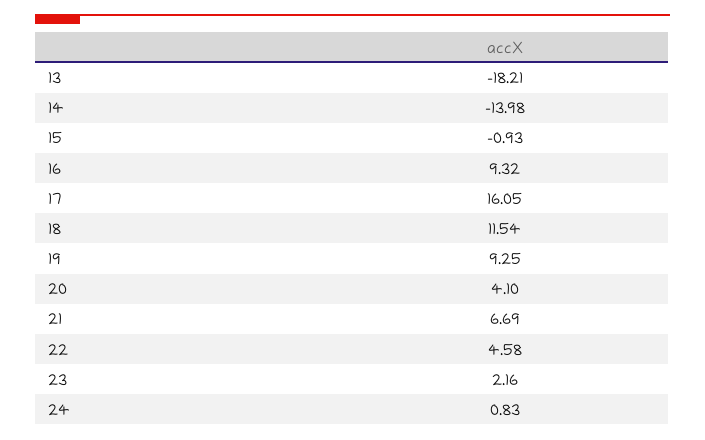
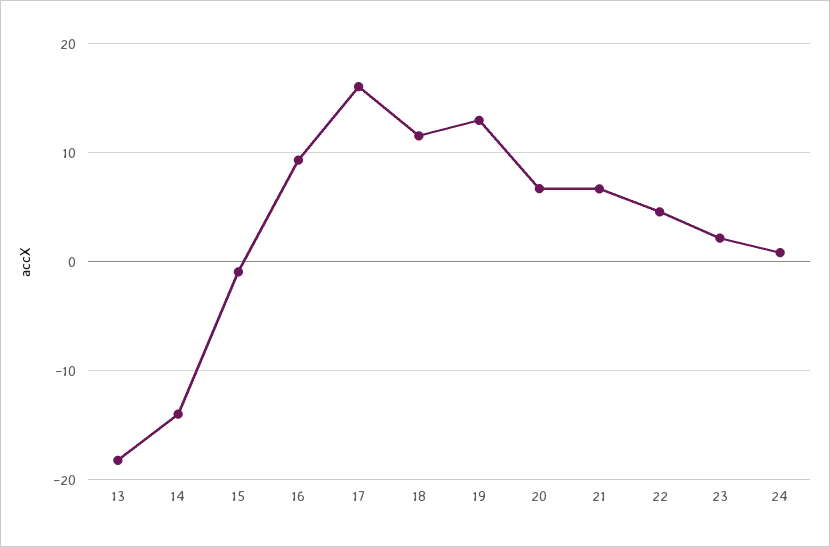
  {
    "13": -18.21,
    "14": -13.98,
    "15": -0.93,
    "16": 9.32,
    "17": 16.05,
    "18": 11.54,
-   "19": 9.25,
+   "19": 13,
-   "20": 4.1,
+   "20": 7,
    "21": 6.69,
    "22": 4.58,
    "23": 2.16,
    "24": 0.83
  }

